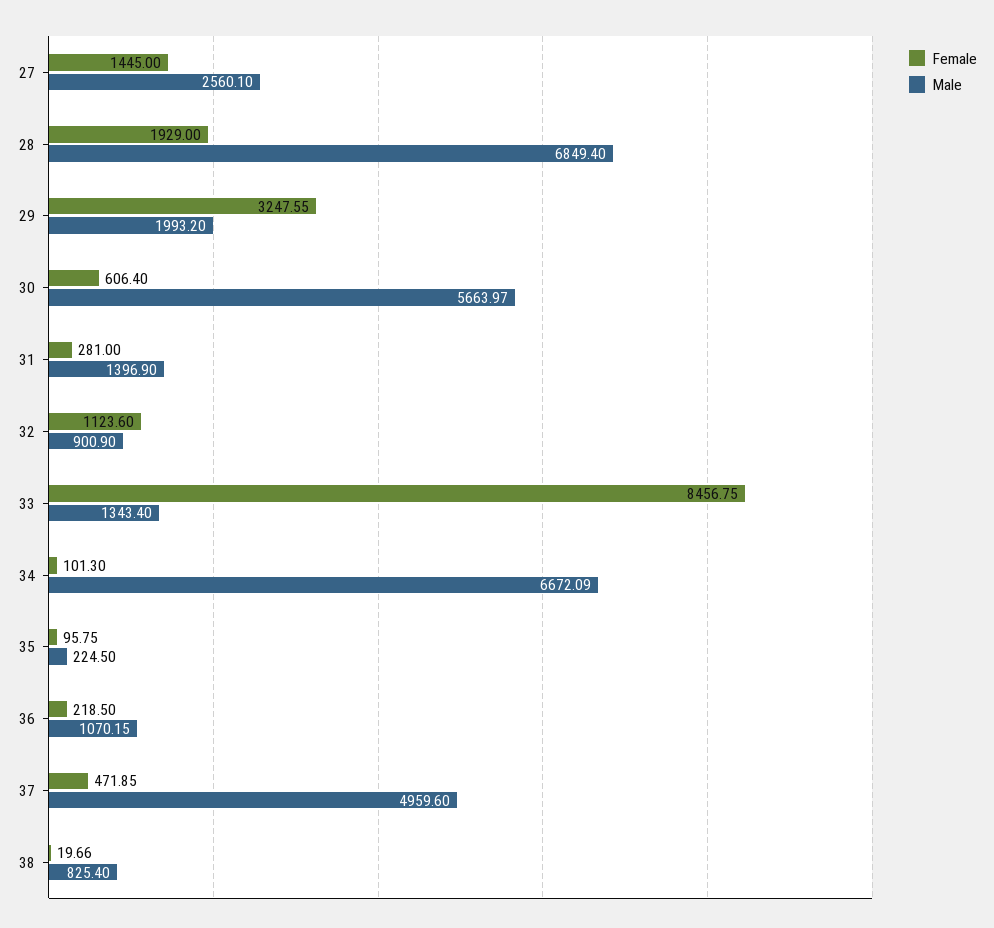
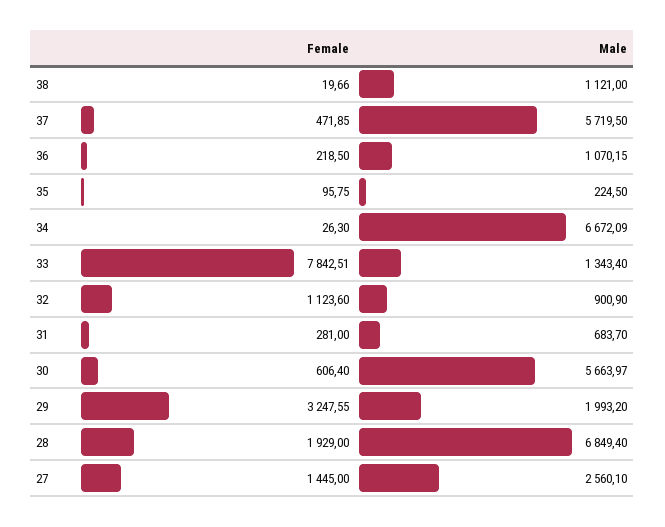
  {
    "Female": {
      "27": 1445,
      "28": 1929,
      "29": 3247.55,
      "30": 606.4,
      "31": 281,
      "32": 1123.6,
-     "33": 8456.75,
+     "33": 7842.51,
-     "34": 101.3,
+     "34": 26.3,
      "35": 95.75,
      "36": 218.5,
      "37": 471.85,
      "38": 19.66
    },
    "Male": {
      "27": 2560.1,
      "28": 6849.4,
      "29": 1993.2,
      "30": 5663.97,
-     "31": 1396.9,
+     "31": 683.7,
      "32": 900.9,
      "33": 1343.4,
      "34": 6672.09,
      "35": 224.5,
      "36": 1070.15,
-     "37": 4959.6,
+     "37": 5719.5,
-     "38": 825.4
+     "38": 1121
    }
  }

